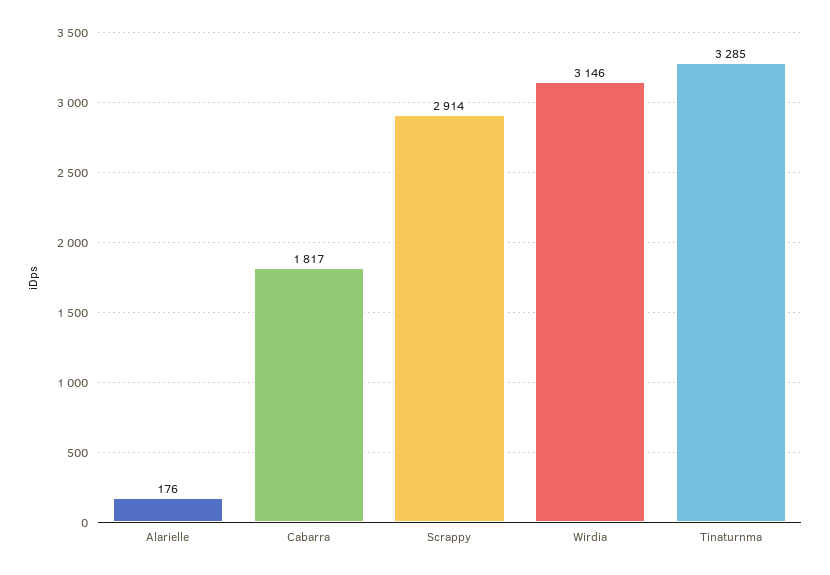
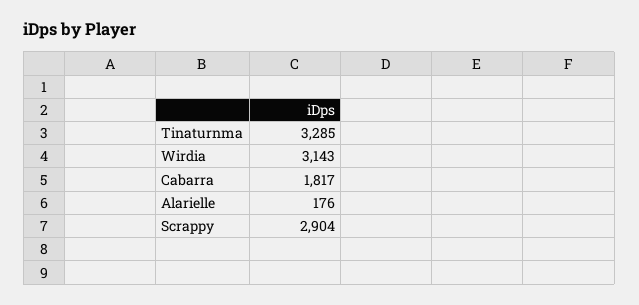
  {
    "Alarielle": 176,
    "Cabarra": 1817,
-   "Scrappy": 2914,
+   "Scrappy": 2904,
-   "Wirdia": 3146,
+   "Wirdia": 3143,
    "Tinaturnma": 3285
  }

